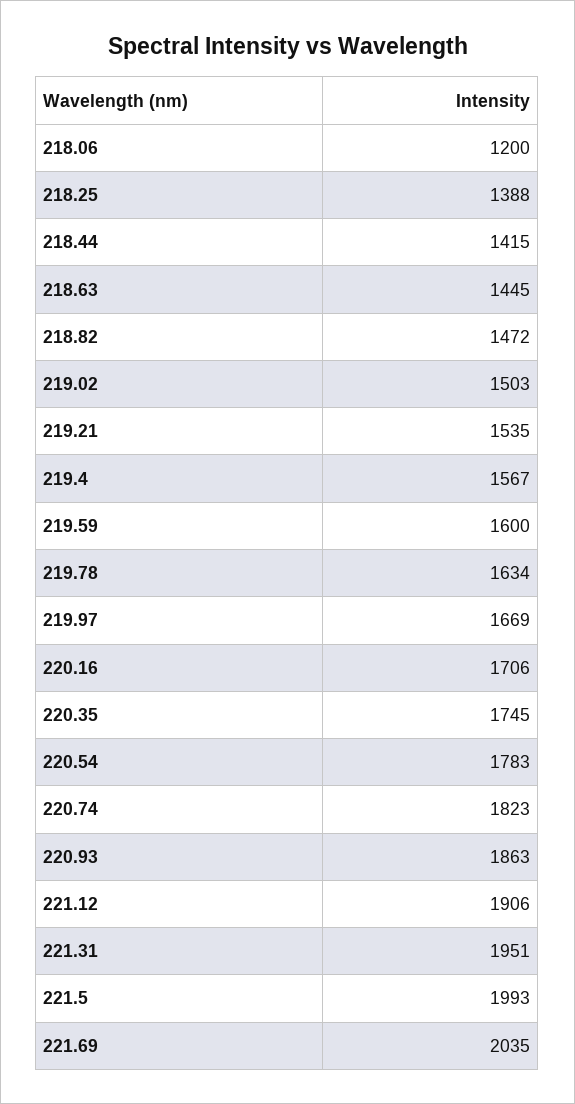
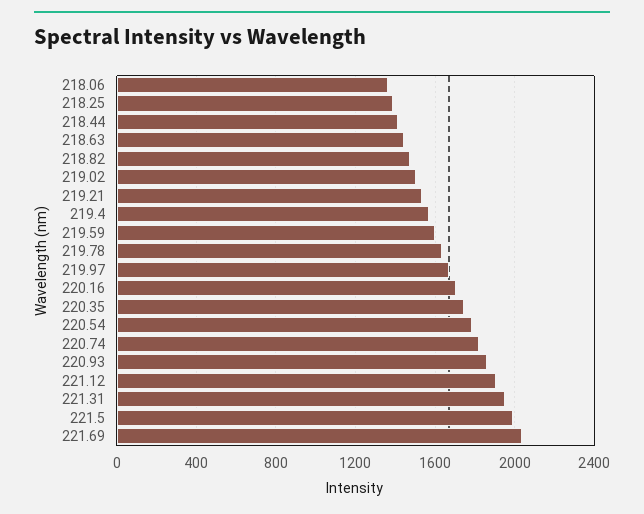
  {
-   "218.06": 1200,
+   "218.06": 1350,
    "218.25": 1388,
    "218.44": 1415,
    "218.63": 1445,
    "218.82": 1472,
    "219.02": 1503,
    "219.21": 1535,
    "219.4": 1567,
    "219.59": 1600,
    "219.78": 1634,
    "219.97": 1669,
    "220.16": 1706,
    "220.35": 1745,
    "220.54": 1783,
    "220.74": 1823,
    "220.93": 1863,
    "221.12": 1906,
    "221.31": 1951,
    "221.5": 1993,
    "221.69": 2035
  }

